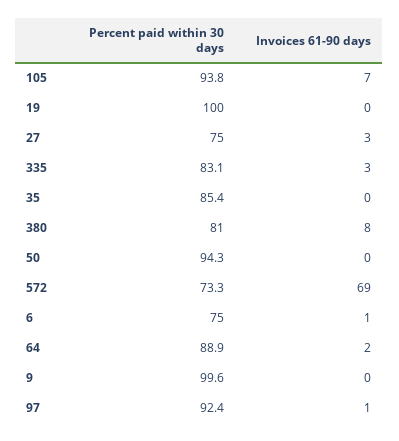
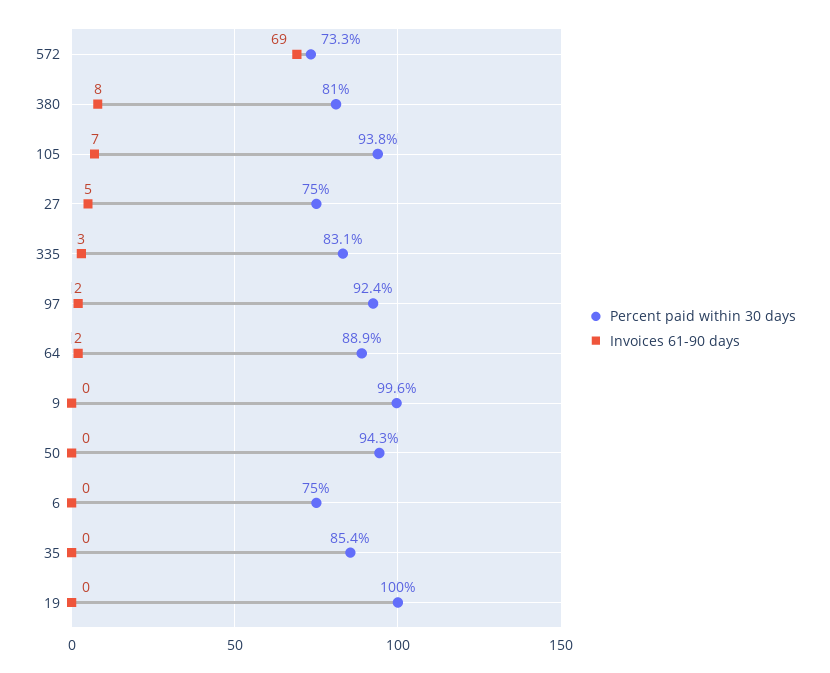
  {
    "Percent paid within 30 days": {
      "105": 93.8,
      "19": 100,
      "27": 75,
      "335": 83.1,
      "35": 85.4,
      "380": 81,
      "50": 94.3,
      "572": 73.3,
      "6": 75,
      "64": 88.9,
      "9": 99.6,
      "97": 92.4
    },
    "Invoices 61-90 days": {
      "105": 7,
      "19": 0,
-     "27": 3,
+     "27": 5,
      "335": 3,
      "35": 0,
      "380": 8,
      "50": 0,
      "572": 69,
-     "6": 1,
+     "6": 0,
      "64": 2,
      "9": 0,
-     "97": 1
+     "97": 2
    }
  }

